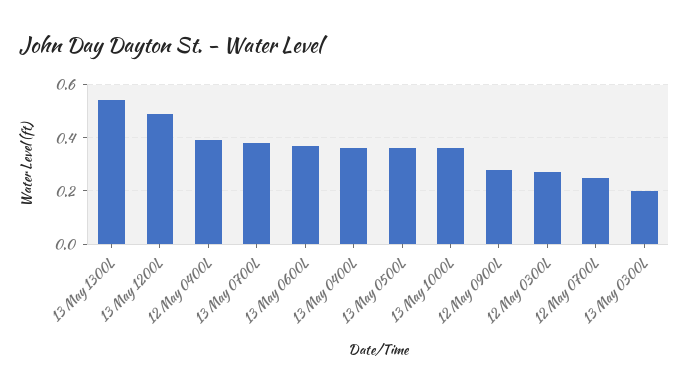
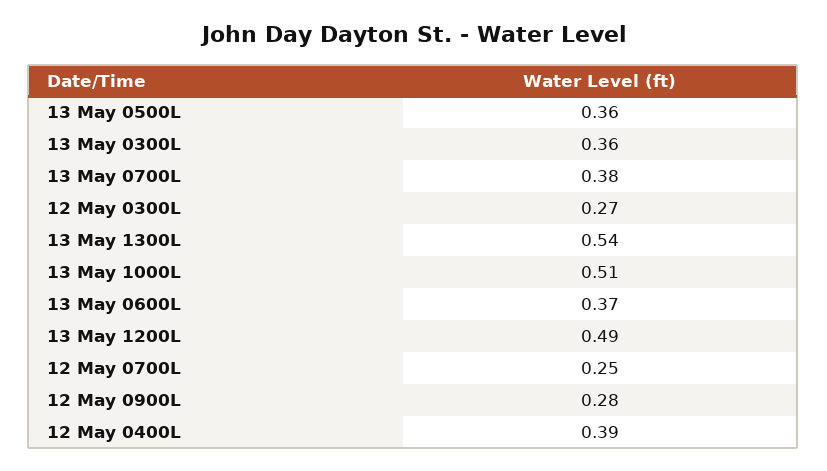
  {
    "13 May 1300L": 0.54,
    "13 May 1200L": 0.49,
    "12 May 0400L": 0.39,
    "13 May 0700L": 0.38,
    "13 May 0600L": 0.37,
-   "13 May 0400L": 0.35,
    "13 May 0500L": 0.36,
-   "13 May 1000L": 0.35,
+   "13 May 1000L": 0.51,
    "12 May 0900L": 0.28,
    "12 May 0300L": 0.27,
    "12 May 0700L": 0.25,
-   "13 May 0300L": 0.2
+   "13 May 0300L": 0.36
  }

